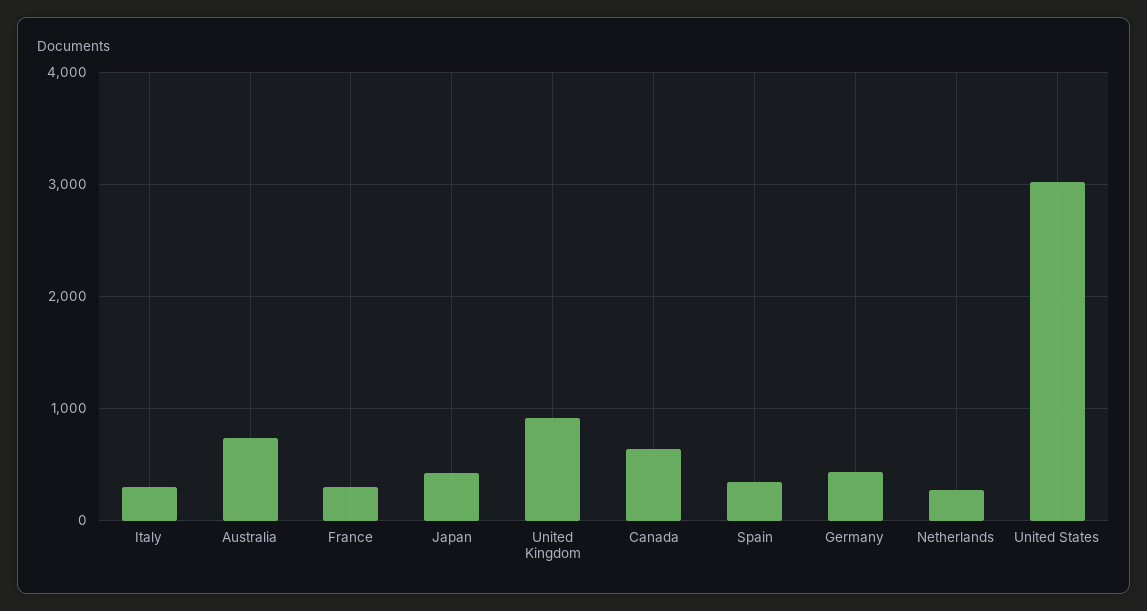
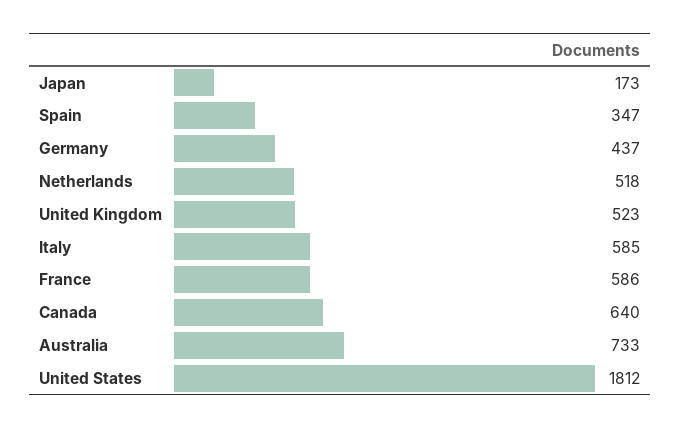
  {
-   "Italy": 300,
+   "Italy": 585,
    "Australia": 733,
-   "France": 300,
+   "France": 586,
-   "Japan": 400,
+   "Japan": 173,
-   "United Kingdom": 900,
+   "United Kingdom": 523,
    "Canada": 640,
    "Spain": 347,
    "Germany": 437,
-   "Netherlands": 300,
+   "Netherlands": 518,
-   "United States": 3000
+   "United States": 1812
  }

